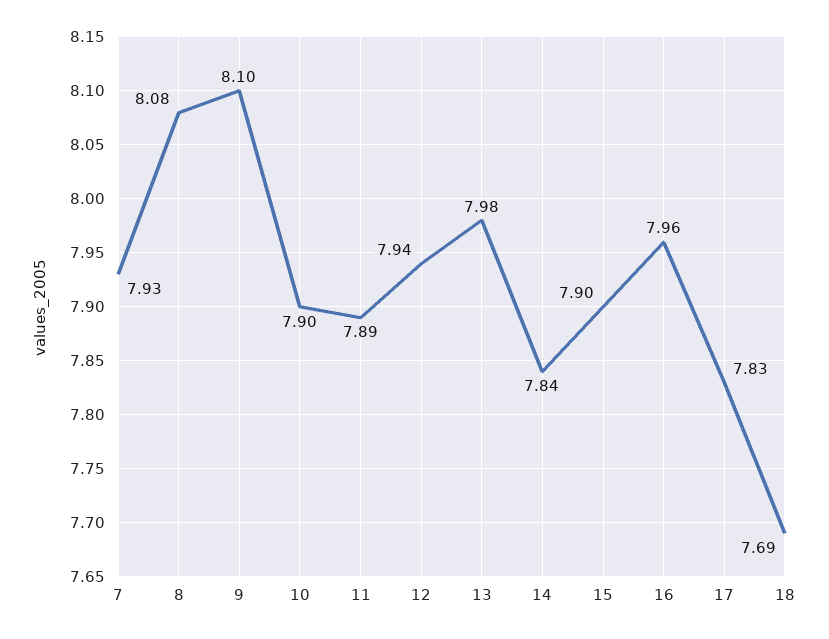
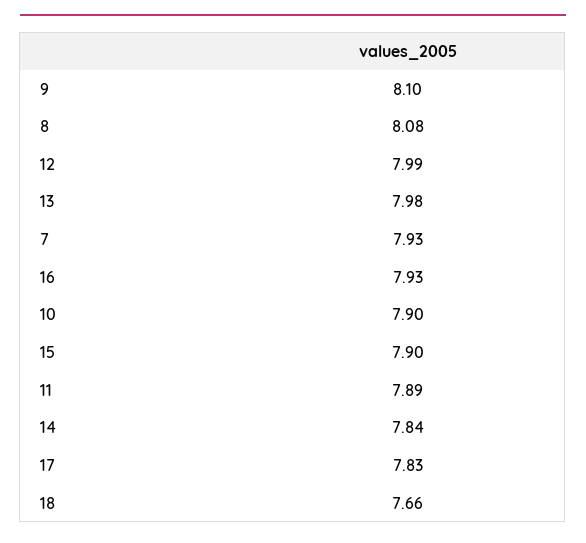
  {
    "7": 7.93,
    "8": 8.08,
    "9": 8.1,
    "10": 7.9,
    "11": 7.89,
-   "12": 7.94,
+   "12": 7.99,
    "13": 7.98,
    "14": 7.84,
    "15": 7.9,
-   "16": 7.96,
+   "16": 7.93,
    "17": 7.83,
-   "18": 7.69
+   "18": 7.66
  }

